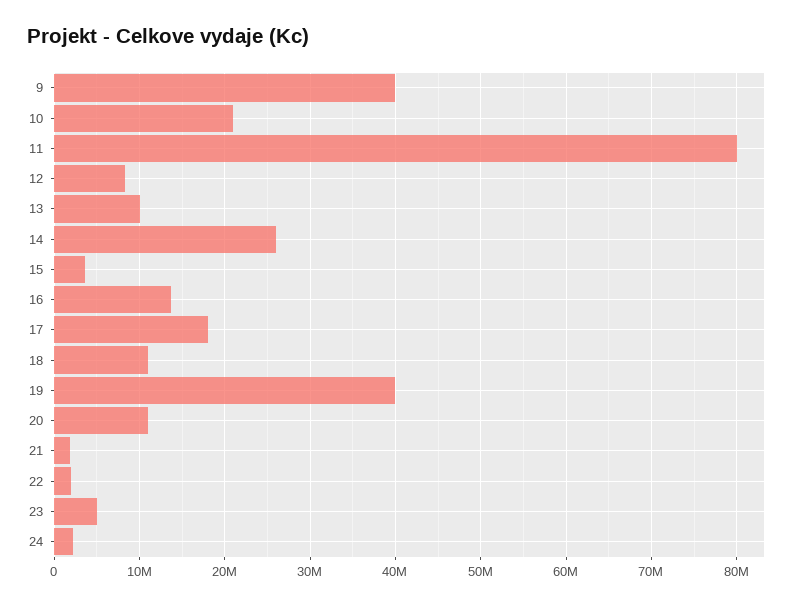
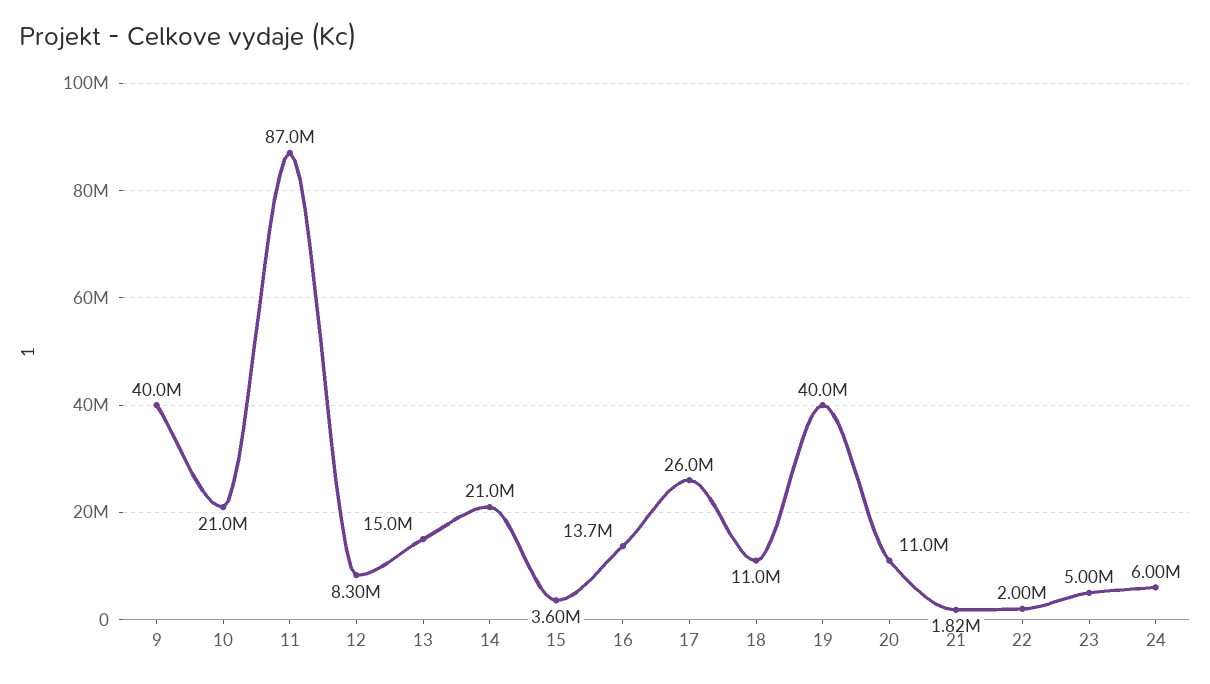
  {
    "9": 40000000,
    "10": 21000000,
-   "11": 80000000,
+   "11": 87000000,
    "12": 8300000,
-   "13": 10000000,
+   "13": 15000000,
-   "14": 26000000,
+   "14": 21000000,
    "15": 3600000,
    "16": 13700000,
-   "17": 18000000,
+   "17": 26000000,
    "18": 11000000,
    "19": 40000000,
    "20": 11000000,
    "21": 1820000,
    "22": 2000000,
    "23": 5000000,
-   "24": 2000000
+   "24": 6000000
  }

